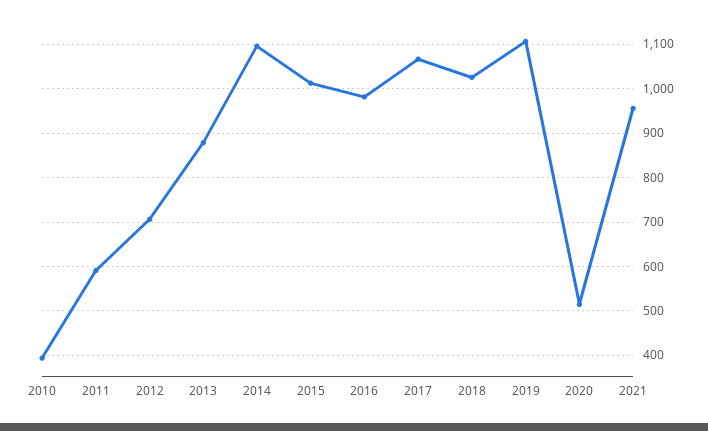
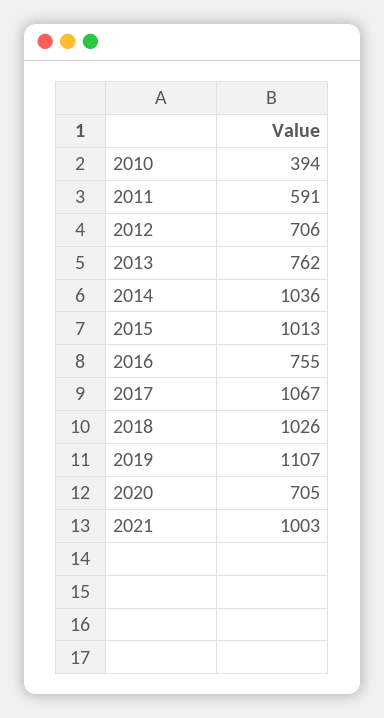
  {
    "2010": 394,
    "2011": 591,
    "2012": 706,
-   "2013": 880,
+   "2013": 762,
-   "2014": 1100,
+   "2014": 1036,
    "2015": 1013,
-   "2016": 980,
+   "2016": 755,
    "2017": 1067,
    "2018": 1026,
    "2019": 1107,
-   "2020": 520,
+   "2020": 705,
-   "2021": 960
+   "2021": 1003
  }

